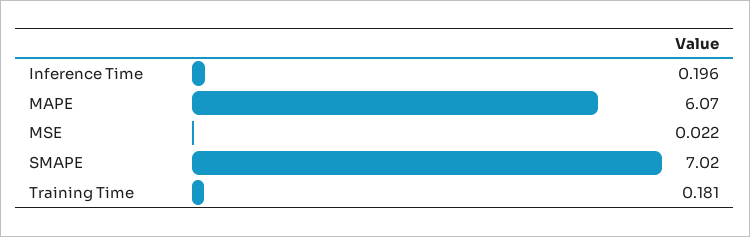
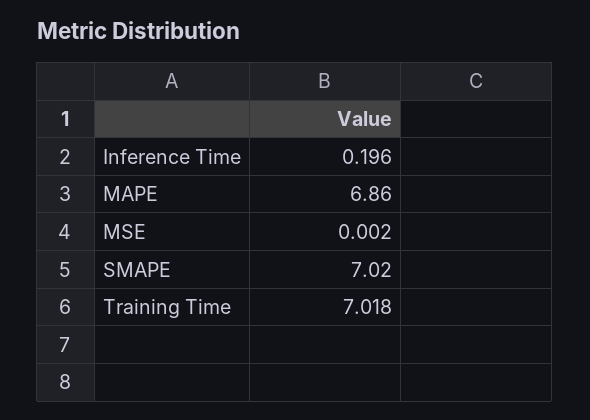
  {
    "Inference Time": 0.196,
-   "MAPE": 6.07,
+   "MAPE": 6.86,
-   "MSE": 0.022,
+   "MSE": 0.002,
    "SMAPE": 7.02,
-   "Training Time": 0.181
+   "Training Time": 7.018
  }

